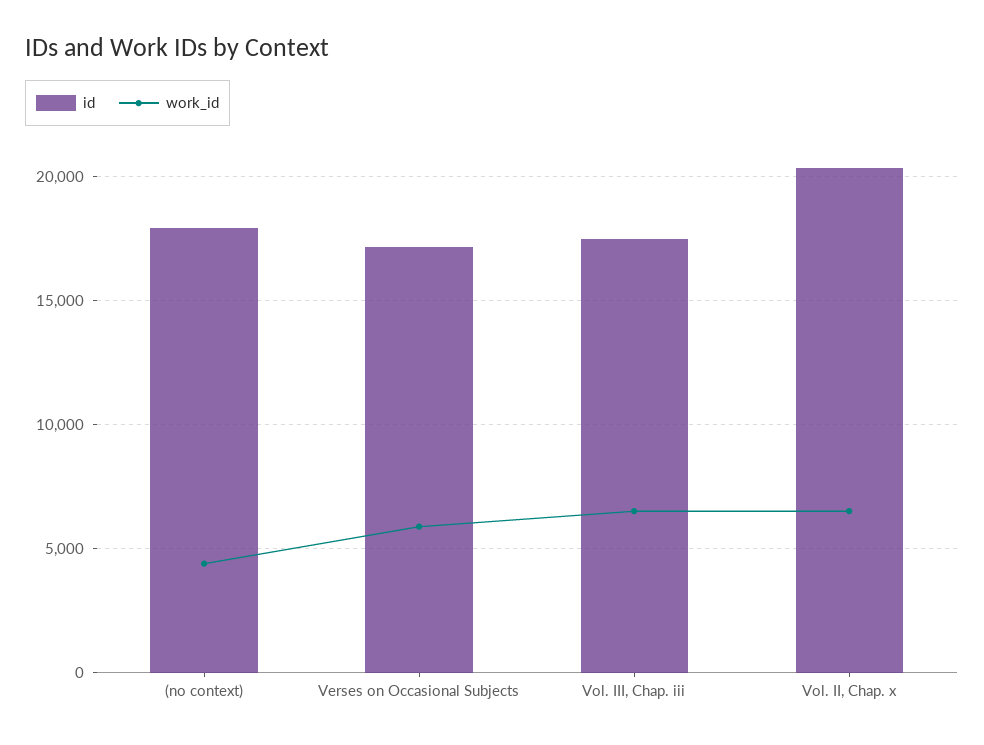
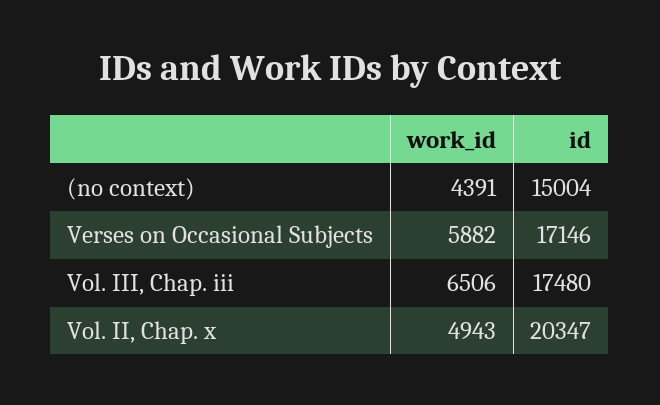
  {
    "id": {
-     "(no context)": 18000,
+     "(no context)": 15004,
      "Verses on Occasional Subjects": 17146,
      "Vol. III, Chap. iii": 17480,
      "Vol. II, Chap. x": 20347
    },
    "work_id": {
      "(no context)": 4391,
      "Verses on Occasional Subjects": 5882,
      "Vol. III, Chap. iii": 6506,
-     "Vol. II, Chap. x": 6500
+     "Vol. II, Chap. x": 4943
    }
  }

